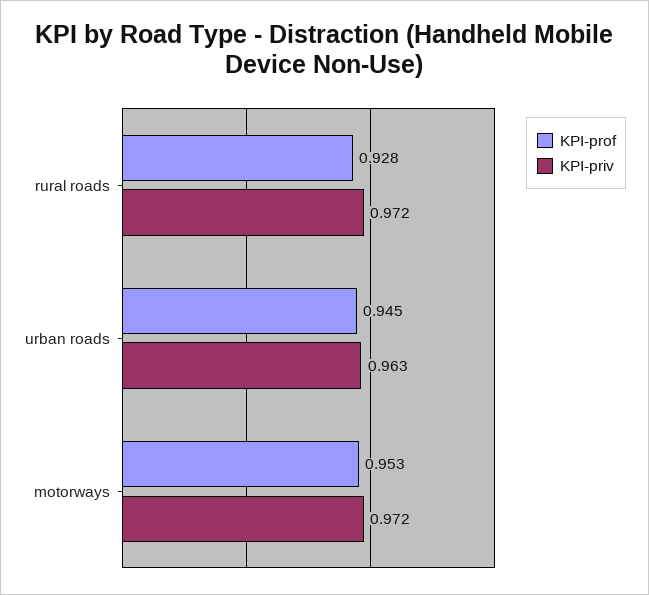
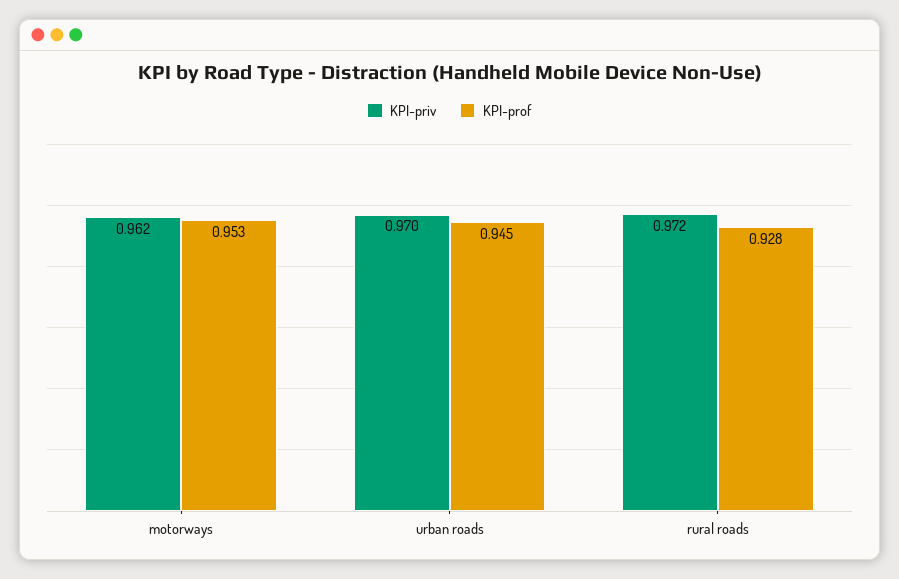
  {
    "KPI-prof": {
      "rural roads": 0.928,
      "urban roads": 0.945,
      "motorways": 0.953
    },
    "KPI-priv": {
      "rural roads": 0.972,
-     "urban roads": 0.963,
+     "urban roads": 0.97,
-     "motorways": 0.972
+     "motorways": 0.962
    }
  }

